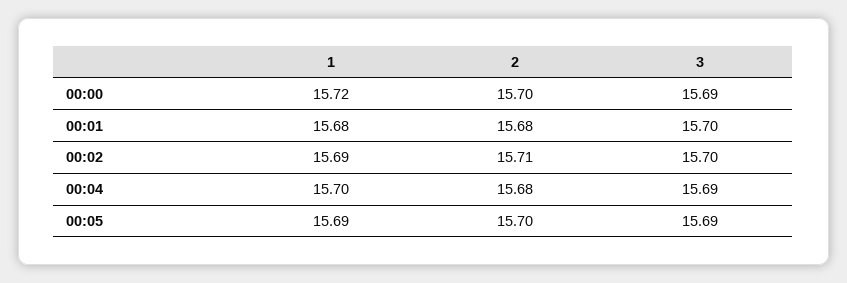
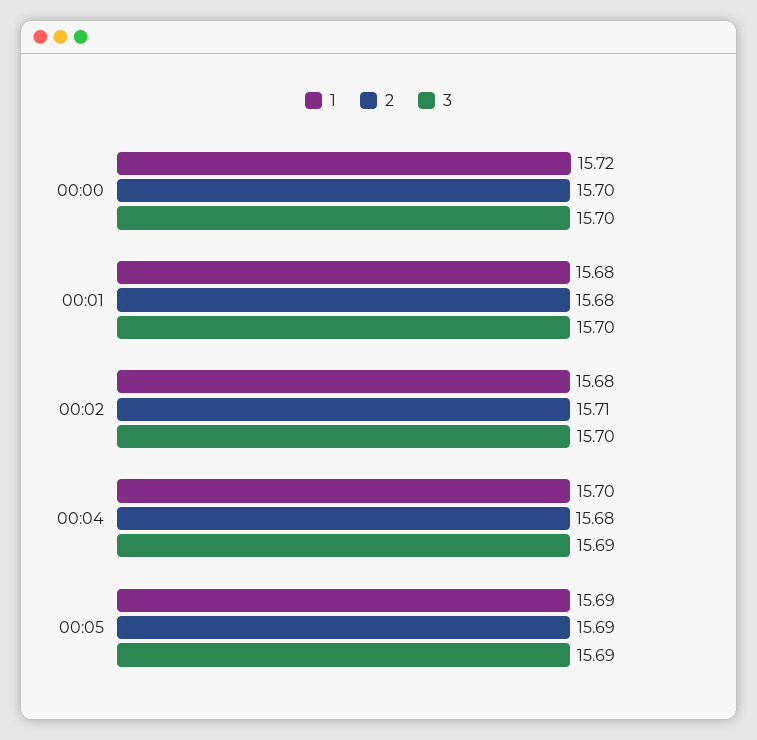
  {
    "1": {
      "00:00": 15.72,
      "00:01": 15.68,
-     "00:02": 15.69,
+     "00:02": 15.68,
      "00:04": 15.7,
      "00:05": 15.69
    },
    "2": {
      "00:00": 15.7,
      "00:01": 15.68,
      "00:02": 15.71,
      "00:04": 15.68,
-     "00:05": 15.7
+     "00:05": 15.69
    },
    "3": {
-     "00:00": 15.69,
+     "00:00": 15.7,
      "00:01": 15.7,
      "00:02": 15.7,
      "00:04": 15.69,
      "00:05": 15.69
    }
  }

